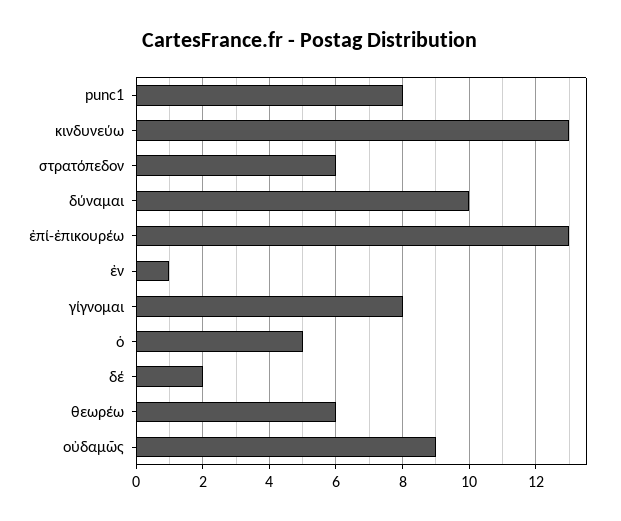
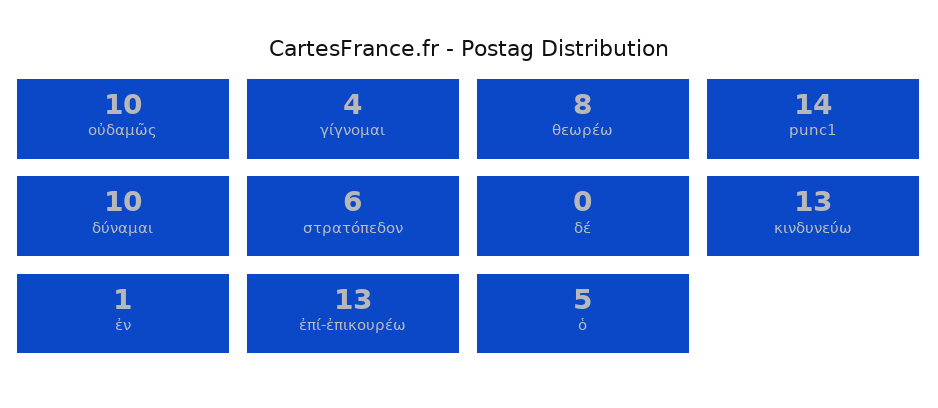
  {
-   "punc1": 8,
+   "punc1": 14,
    "κινδυνεύω": 13,
    "στρατόπεδον": 6,
    "δύναμαι": 10,
    "ἐπί-ἐπικουρέω": 13,
    "ἐν": 1,
-   "γίγνομαι": 8,
+   "γίγνομαι": 4,
    "ὁ": 5,
-   "δέ": 2,
+   "δέ": 0,
-   "θεωρέω": 6,
+   "θεωρέω": 8,
-   "οὐδαμῶς": 9
+   "οὐδαμῶς": 10
  }

